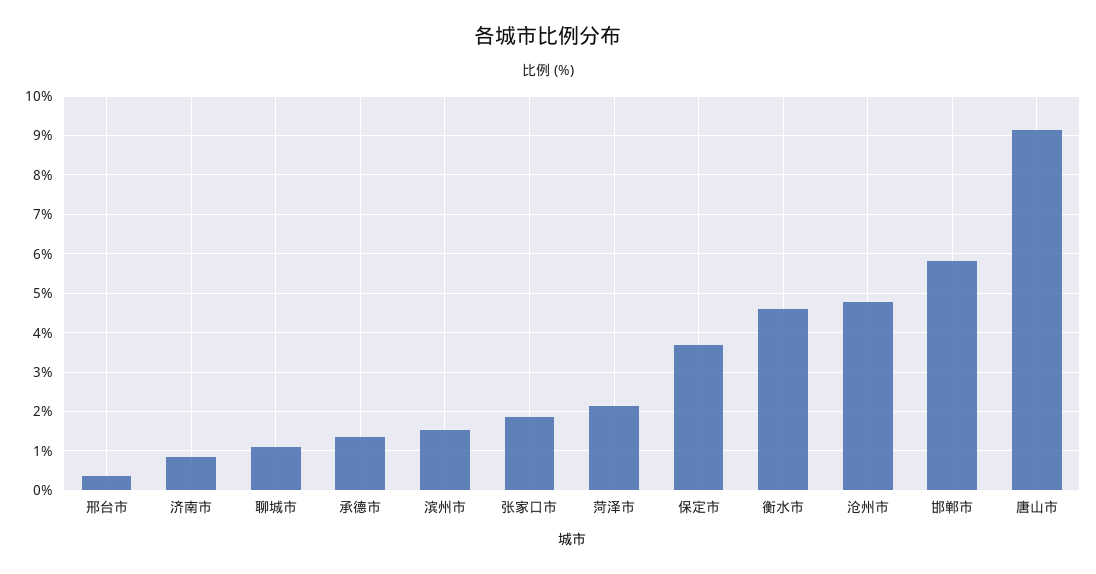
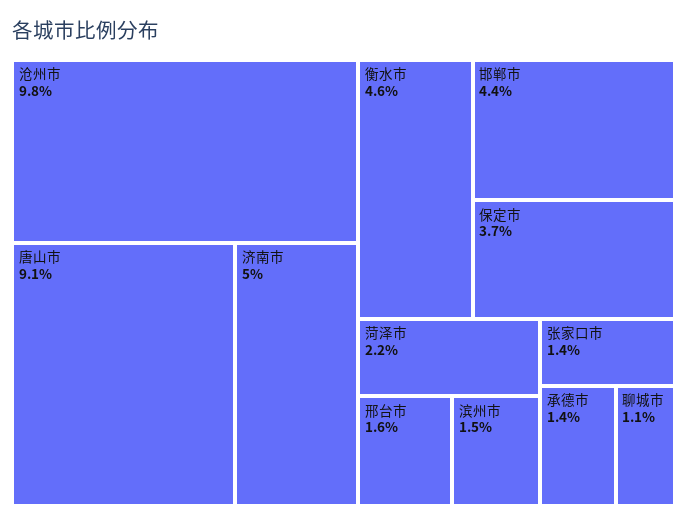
  {
-   "邢台市": 0.4,
+   "邢台市": 1.6,
-   "济南市": 0.8,
+   "济南市": 5,
    "聊城市": 1.1,
    "承德市": 1.4,
    "滨州市": 1.5,
-   "张家口市": 1.8,
+   "张家口市": 1.4,
    "菏泽市": 2.2,
    "保定市": 3.7,
    "衡水市": 4.6,
-   "沧州市": 4.8,
+   "沧州市": 9.8,
-   "邯郸市": 5.8,
+   "邯郸市": 4.4,
    "唐山市": 9.1
  }

